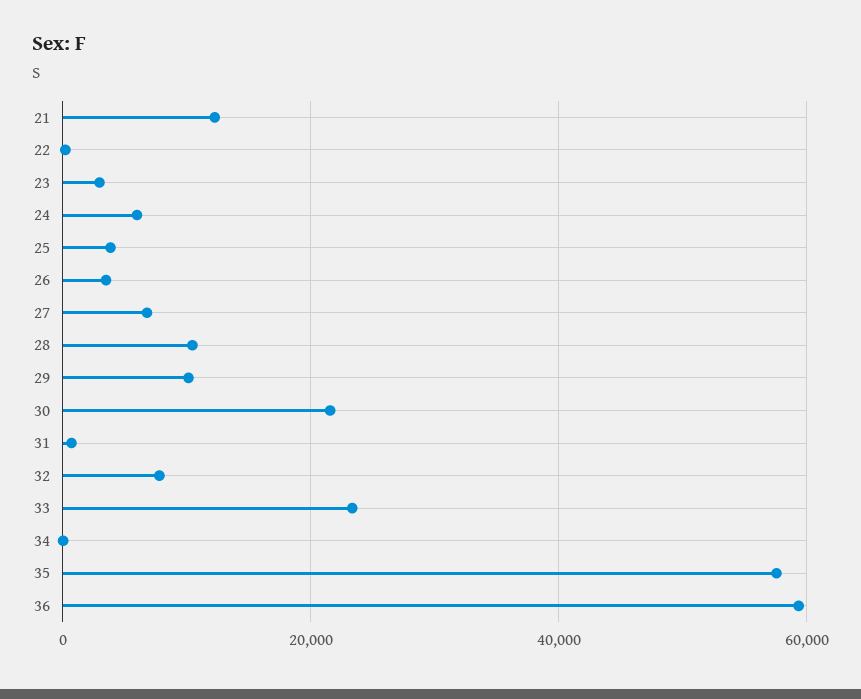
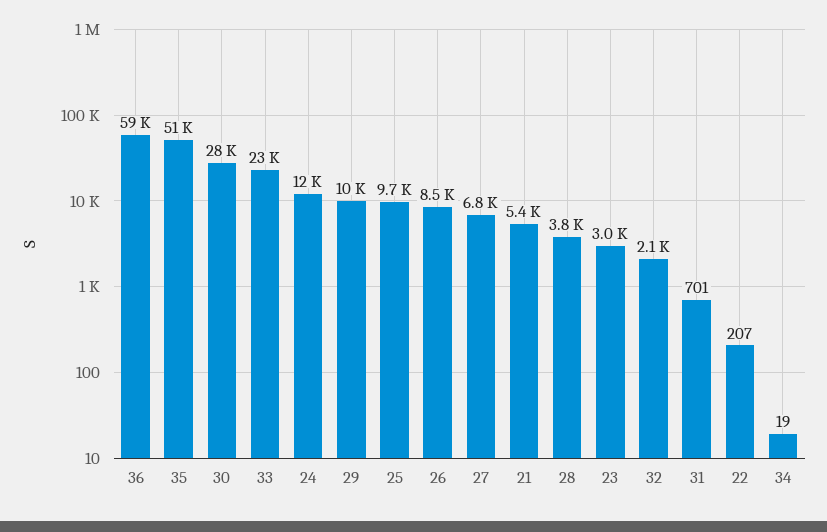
  {
-   "21": 12000,
+   "21": 5400,
    "22": 207,
    "23": 3000,
-   "24": 6000,
+   "24": 12000,
-   "25": 4000,
+   "25": 9700,
-   "26": 4000,
+   "26": 8500,
    "27": 6800,
-   "28": 10000,
+   "28": 3800,
    "29": 10000,
-   "30": 22000,
+   "30": 28000,
    "31": 701,
-   "32": 8000,
+   "32": 2100,
    "33": 23000,
    "34": 19,
-   "35": 58000,
+   "35": 51000,
    "36": 59000
  }

